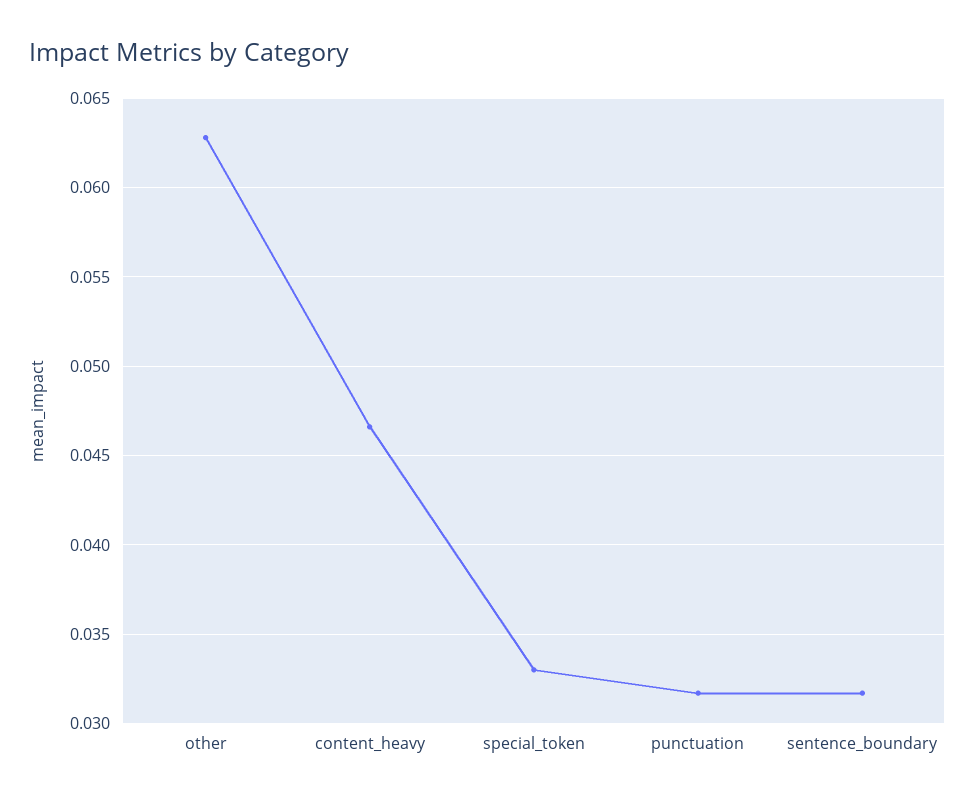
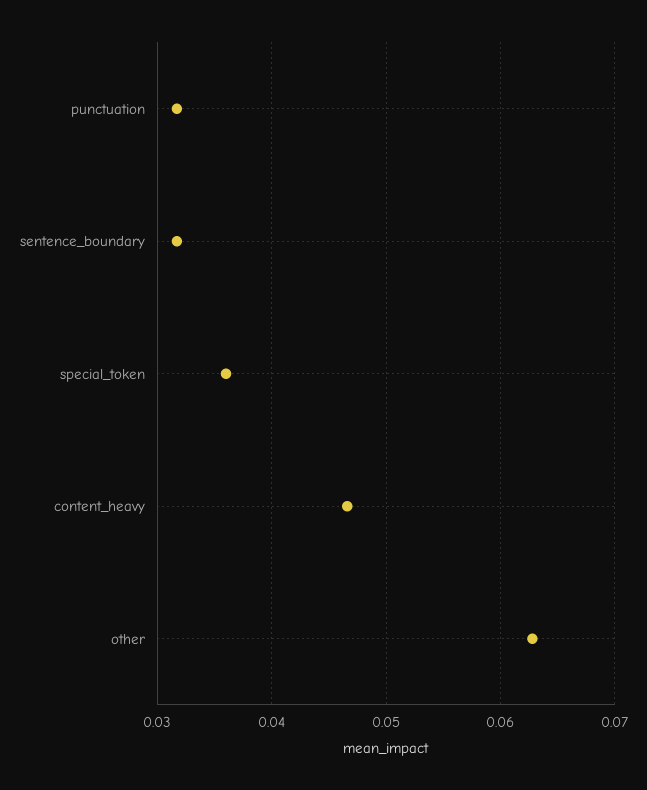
  {
    "other": 0.063,
    "content_heavy": 0.0465,
-   "special_token": 0.033,
+   "special_token": 0.036,
    "punctuation": 0.0315,
    "sentence_boundary": 0.0315
  }

